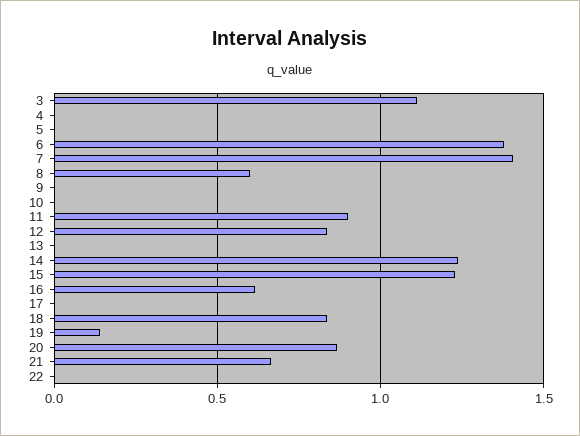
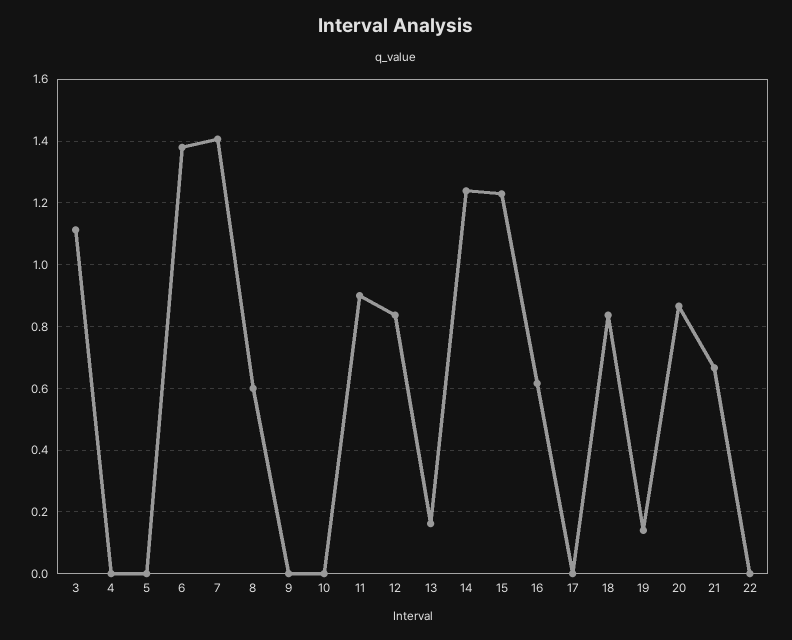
  {
    "3": 1.12,
    "4": 0,
    "5": 0,
    "6": 1.38,
    "7": 1.4,
    "8": 0.6,
    "9": 0,
    "10": 0,
    "11": 0.9,
    "12": 0.84,
-   "13": 0,
+   "13": 0.16,
    "14": 1.24,
    "15": 1.22,
    "16": 0.62,
    "17": 0,
    "18": 0.84,
    "19": 0.14,
    "20": 0.86,
    "21": 0.66,
    "22": 0
  }

